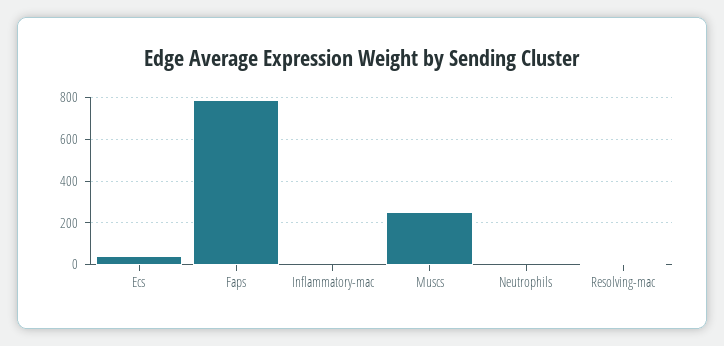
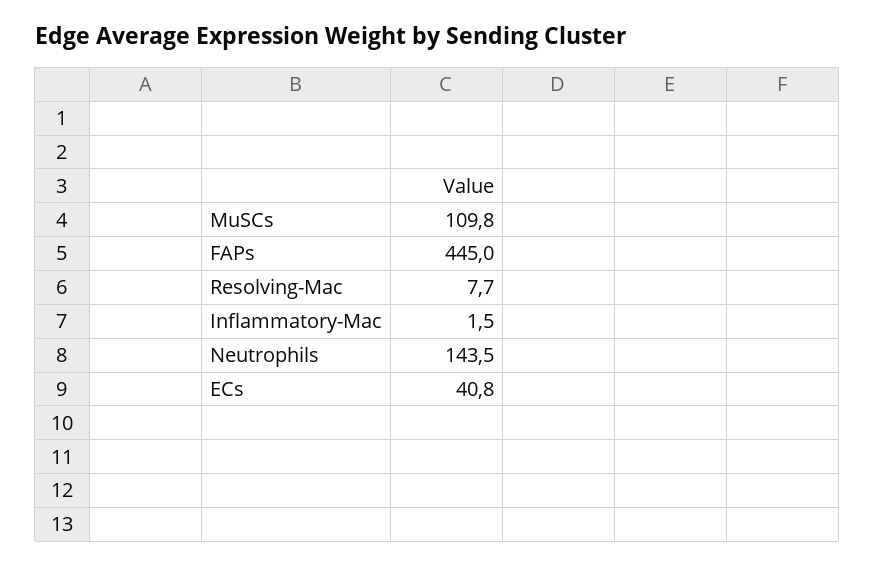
  {
    "Ecs": 40.8,
-   "Faps": 800,
+   "Faps": 445,
    "Inflammatory-mac": 1.5,
-   "Muscs": 250,
+   "Muscs": 109.8,
-   "Neutrophils": 0,
+   "Neutrophils": 143.5,
    "Resolving-mac": 7.7
  }

